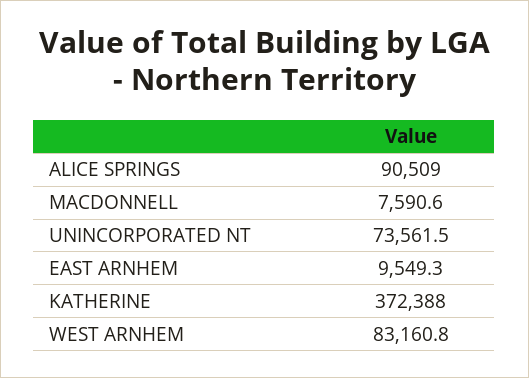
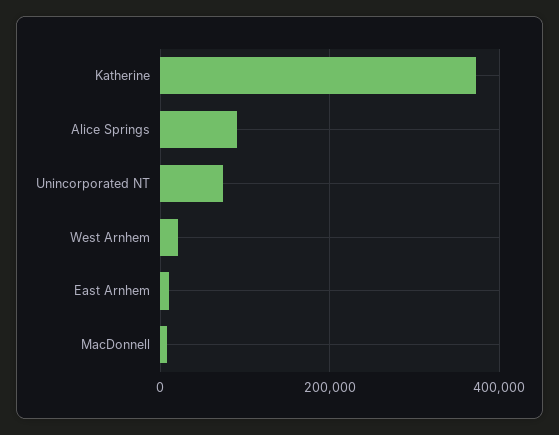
  {
    "ALICE SPRINGS": 90509,
    "MACDONNELL": 7590.6,
    "UNINCORPORATED NT": 73561.5,
    "EAST ARNHEM": 9549.3,
    "KATHERINE": 372388,
-   "WEST ARNHEM": 83160.8
+   "WEST ARNHEM": 20000
  }

